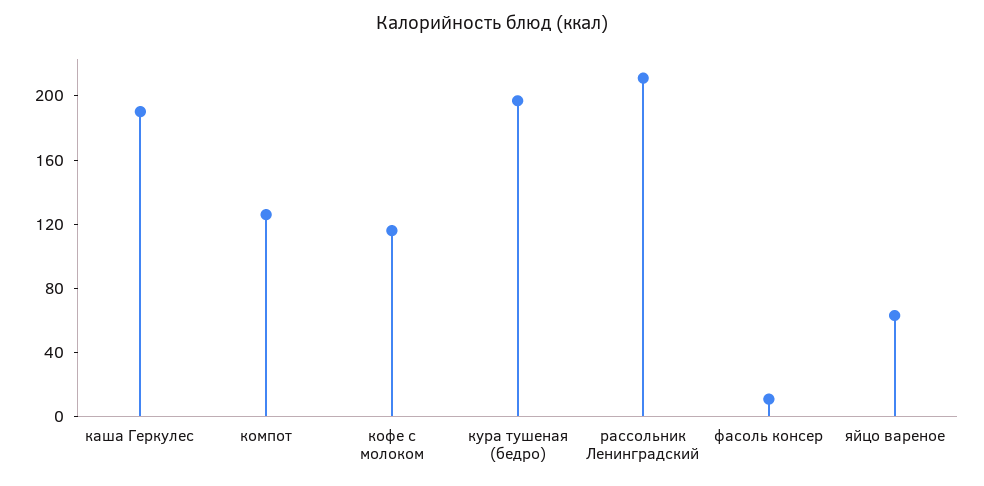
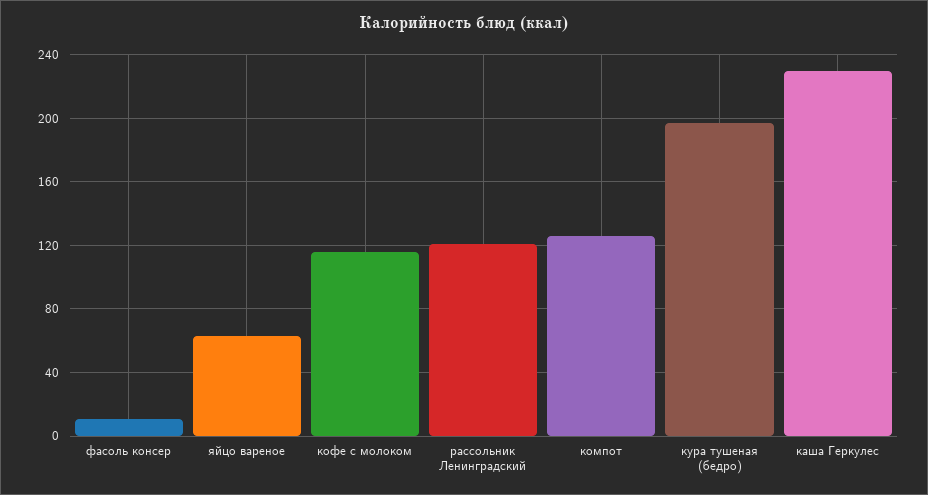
  {
-   "каша Геркулес": 190,
+   "каша Геркулес": 230,
    "компот": 125,
    "кофе с молоком": 115,
    "кура тушеная (бедро)": 195,
-   "рассольник Ленинградский": 210,
+   "рассольник Ленинградский": 120,
    "фасоль консер": 10,
    "яйцо вареное": 65
  }

